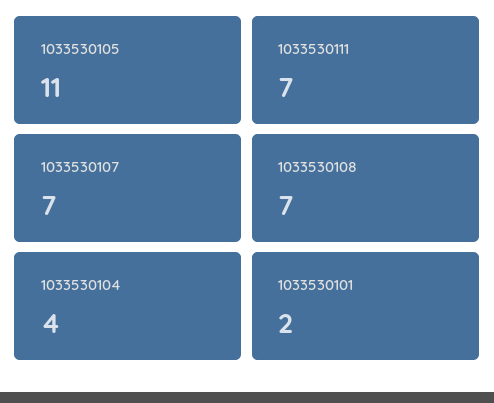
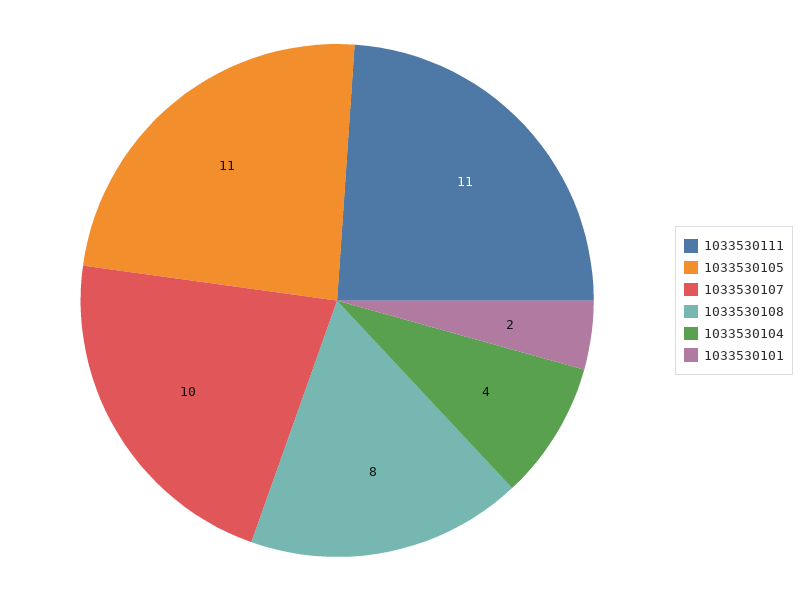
  {
    "1033530105": 11,
-   "1033530111": 7,
+   "1033530111": 11,
-   "1033530107": 7,
+   "1033530107": 10,
-   "1033530108": 7,
+   "1033530108": 8,
    "1033530104": 4,
    "1033530101": 2
  }

